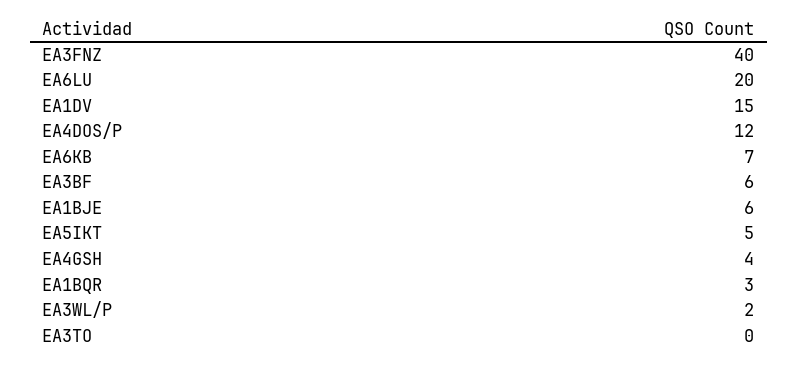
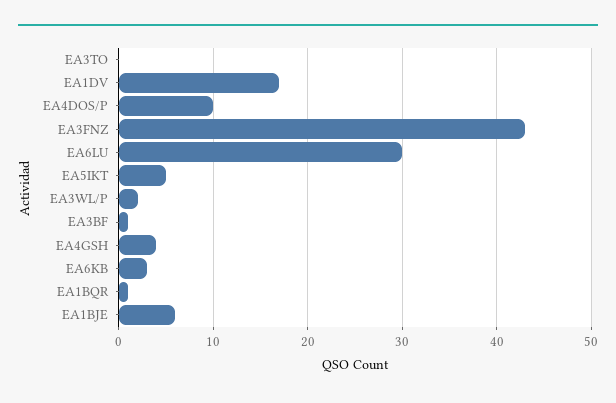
  {
-   "EA3FNZ": 40,
+   "EA3FNZ": 43,
-   "EA6LU": 20,
+   "EA6LU": 30,
-   "EA1DV": 15,
+   "EA1DV": 17,
-   "EA4DOS/P": 12,
+   "EA4DOS/P": 10,
-   "EA6KB": 7,
+   "EA6KB": 3,
-   "EA3BF": 6,
+   "EA3BF": 1,
    "EA1BJE": 6,
    "EA5IKT": 5,
    "EA4GSH": 4,
-   "EA1BQR": 3,
+   "EA1BQR": 1,
    "EA3WL/P": 2,
    "EA3TO": 0
  }

